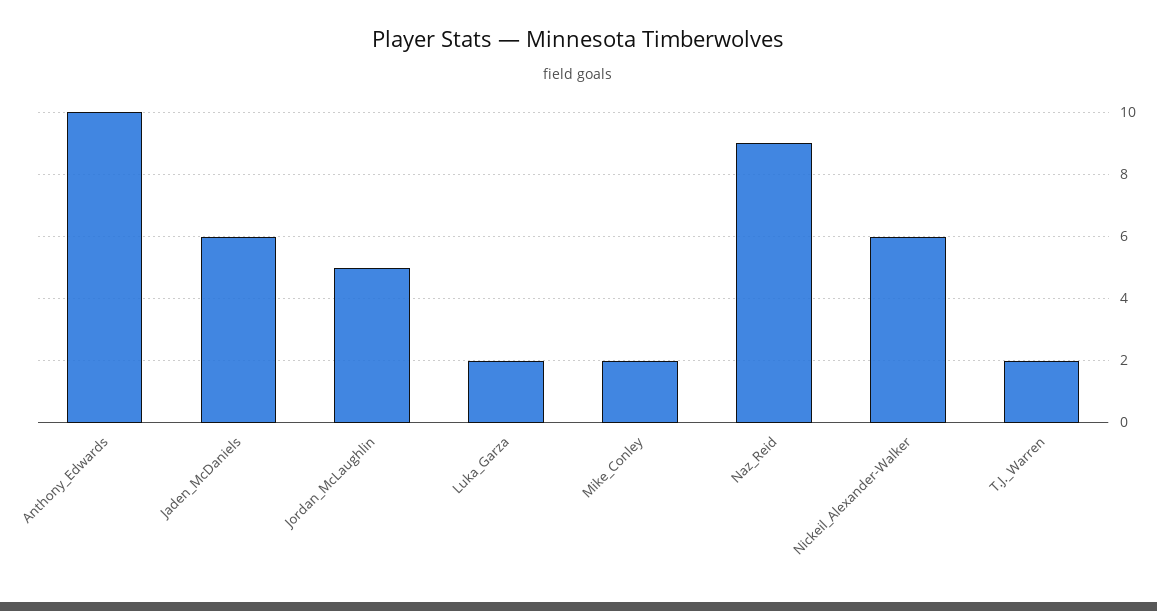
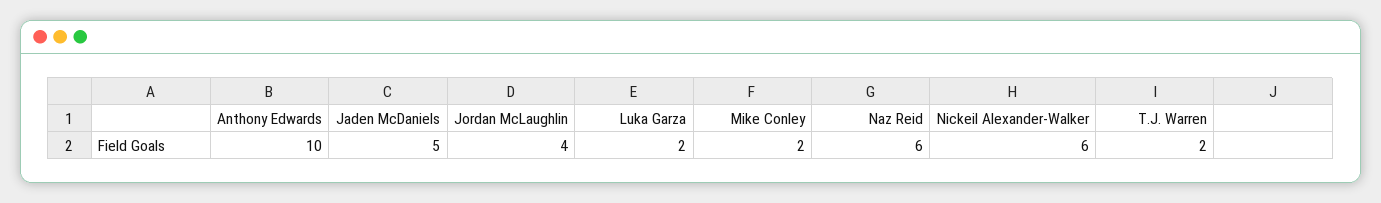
  {
    "Anthony_Edwards": 10,
-   "Jaden_McDaniels": 6,
+   "Jaden_McDaniels": 5,
-   "Jordan_McLaughlin": 5,
+   "Jordan_McLaughlin": 4,
    "Luka_Garza": 2,
    "Mike_Conley": 2,
-   "Naz_Reid": 9,
+   "Naz_Reid": 6,
    "Nickeil_Alexander-Walker": 6,
    "T.J._Warren": 2
  }

